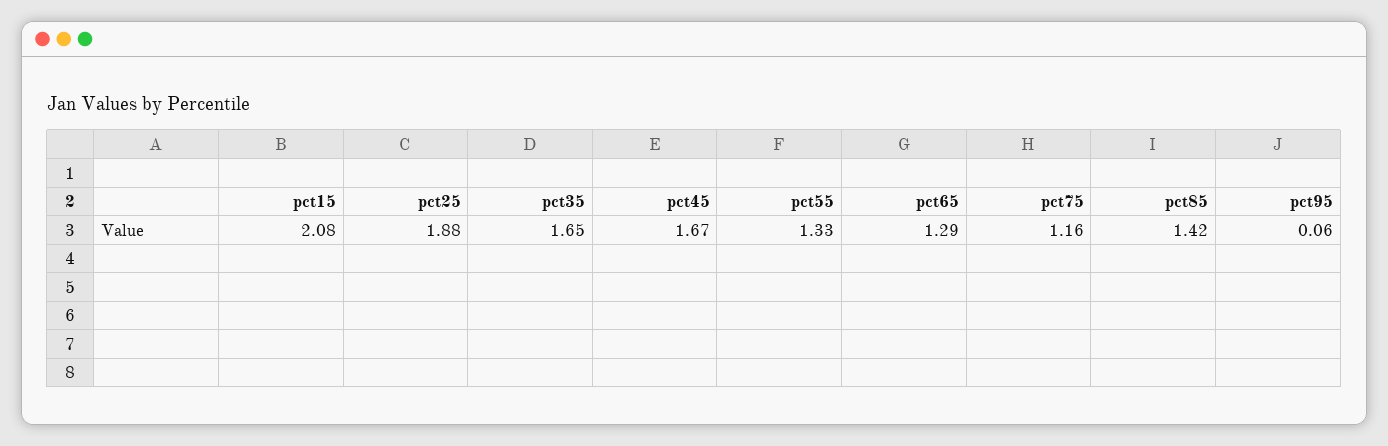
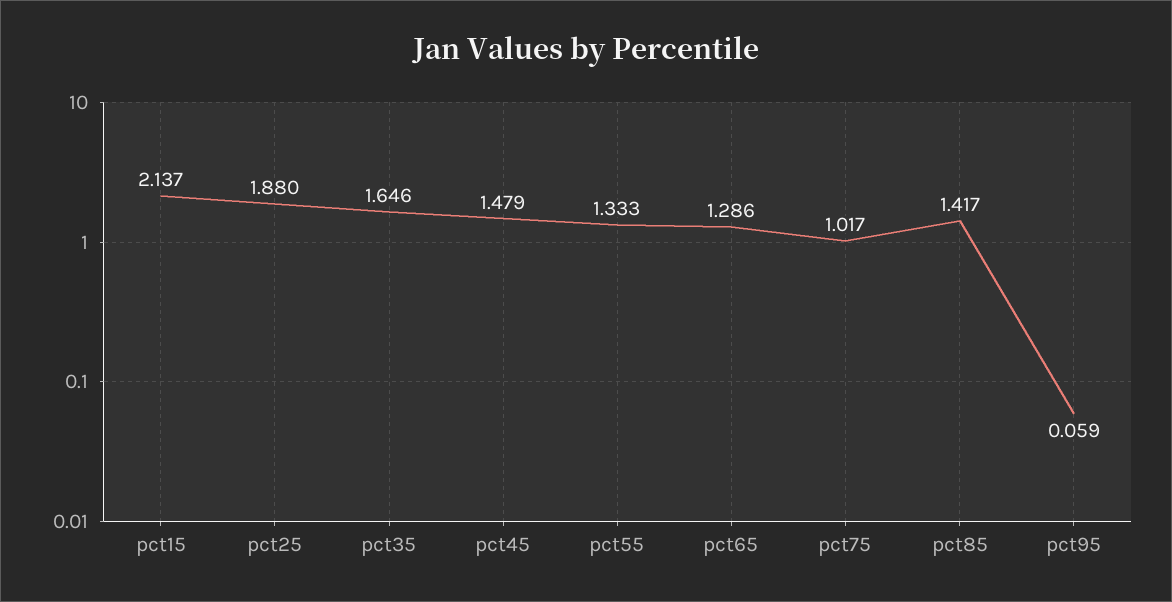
  {
-   "pct15": 2.08,
+   "pct15": 2.137,
    "pct25": 1.88,
    "pct35": 1.646,
-   "pct45": 1.67,
+   "pct45": 1.479,
    "pct55": 1.333,
    "pct65": 1.286,
-   "pct75": 1.16,
+   "pct75": 1.017,
    "pct85": 1.417,
    "pct95": 0.059
  }

